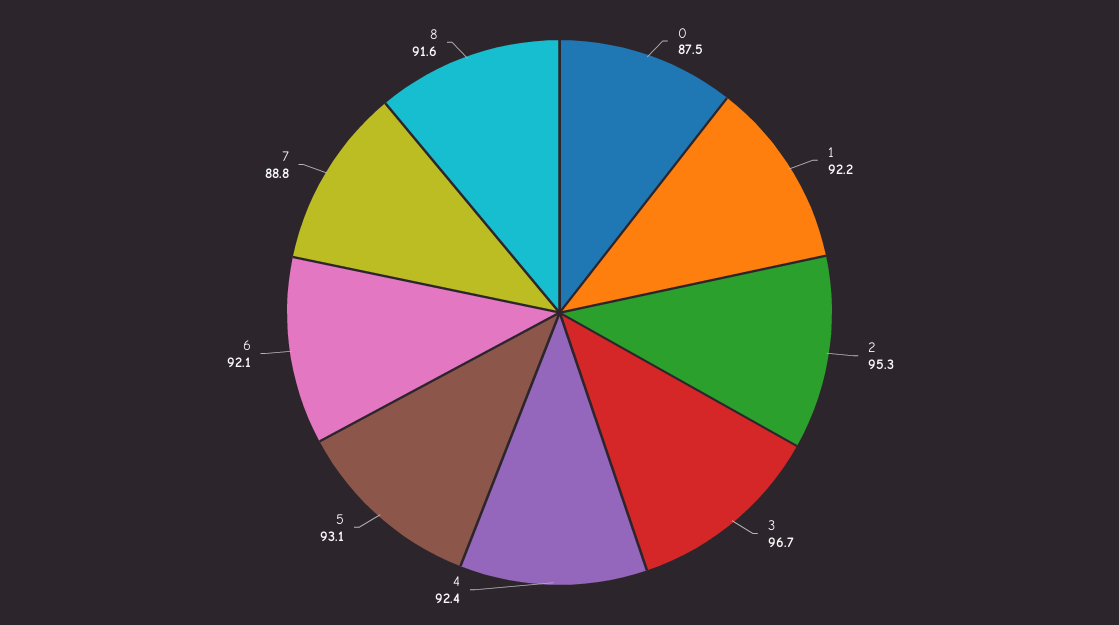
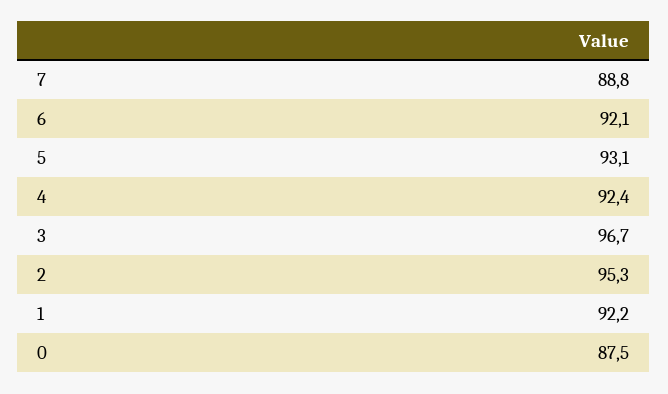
  {
    "0": 87.5,
    "1": 92.2,
    "2": 95.3,
    "3": 96.7,
    "4": 92.4,
    "5": 93.1,
    "6": 92.1,
-   "7": 88.8,
+   "7": 88.8
-   "8": 91.6
  }

